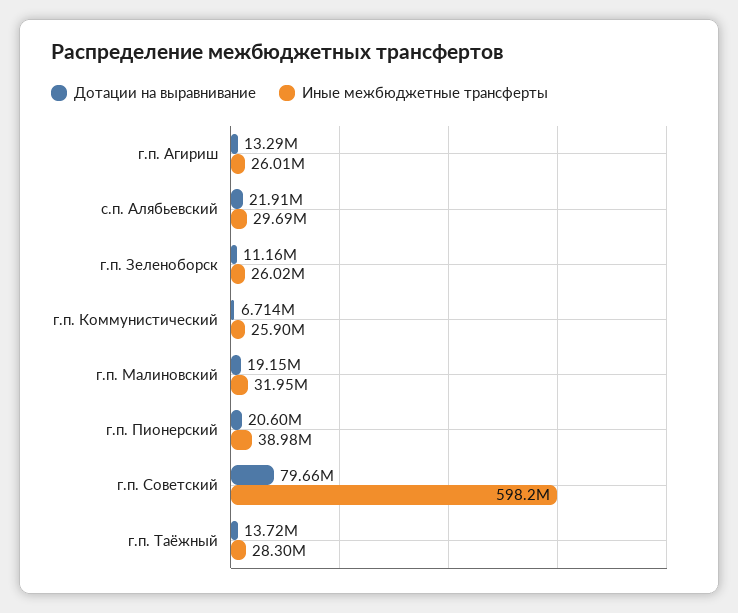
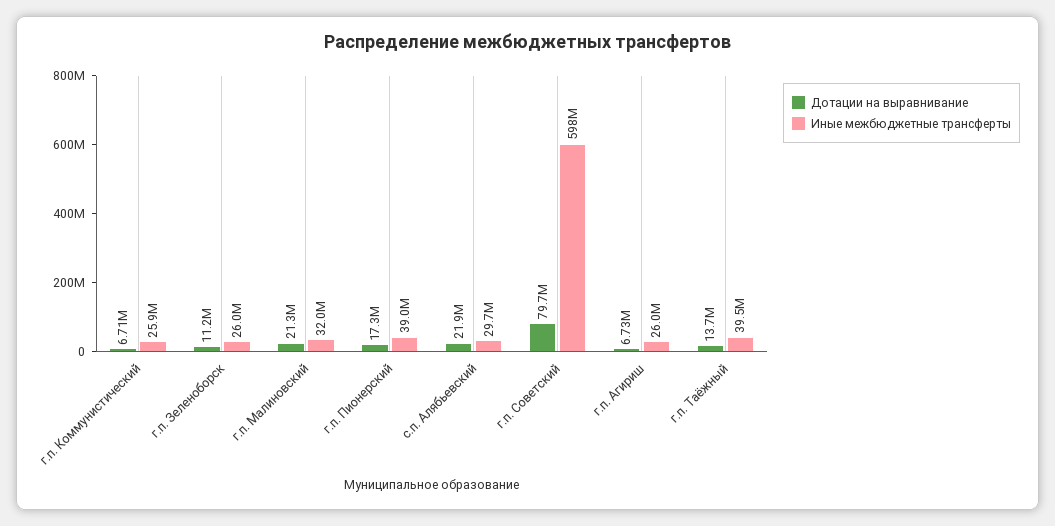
  {
    "Дотации на выравнивание": {
-     "г.п. Агириш": 13290000,
+     "г.п. Агириш": 6730000,
      "с.п. Алябьевский": 21910000,
      "г.п. Зеленоборск": 11160000,
      "г.п. Коммунистический": 6714000,
-     "г.п. Малиновский": 19150000,
+     "г.п. Малиновский": 21300000,
-     "г.п. Пионерский": 20600000,
+     "г.п. Пионерский": 17300000,
      "г.п. Советский": 79660000,
      "г.п. Таёжный": 13720000
    },
    "Иные межбюджетные трансферты": {
      "г.п. Агириш": 26010000,
      "с.п. Алябьевский": 29690000,
      "г.п. Зеленоборск": 26020000,
      "г.п. Коммунистический": 25900000,
      "г.п. Малиновский": 31950000,
      "г.п. Пионерский": 38980000,
      "г.п. Советский": 598200000,
-     "г.п. Таёжный": 28300000
+     "г.п. Таёжный": 39500000
    }
  }

